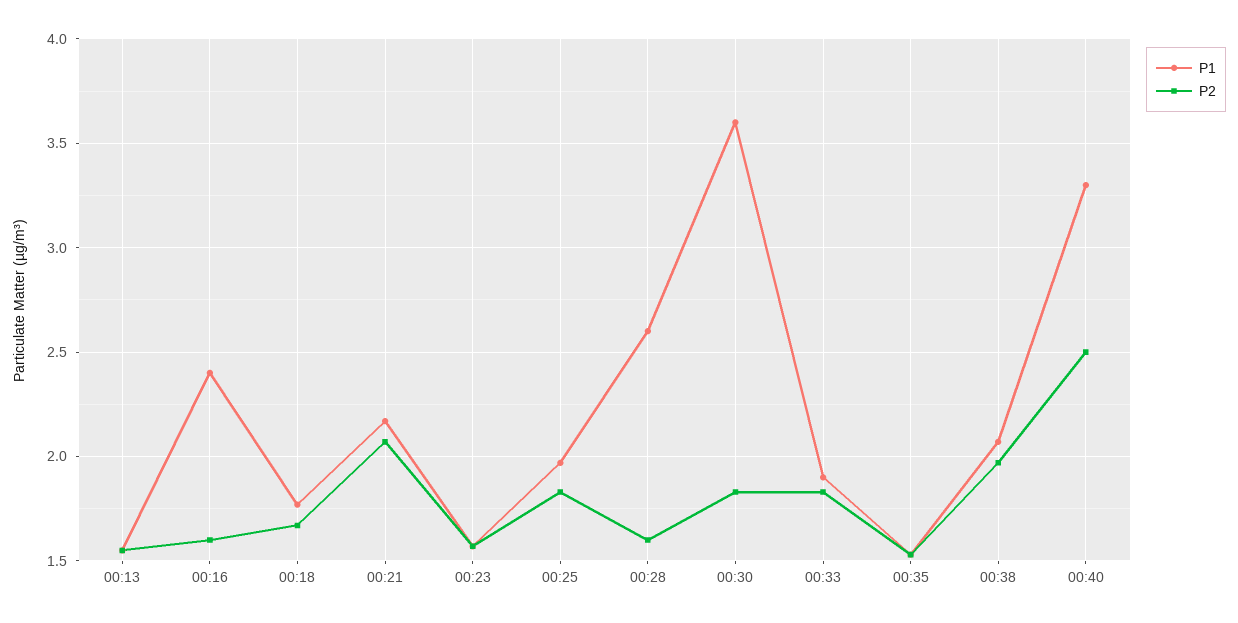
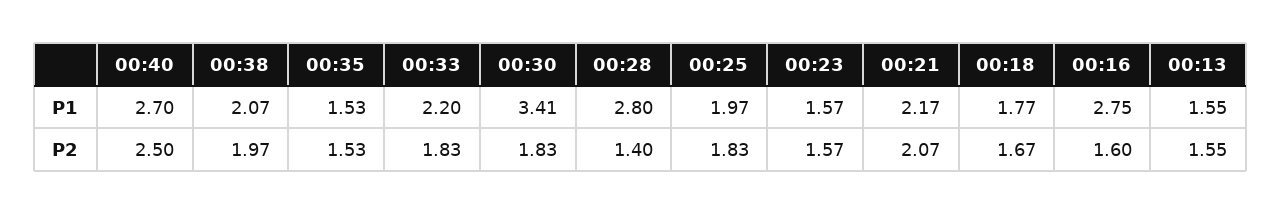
  {
    "P1": {
      "00:13": 1.55,
-     "00:16": 2.4,
+     "00:16": 2.75,
      "00:18": 1.77,
      "00:21": 2.17,
      "00:23": 1.57,
      "00:25": 1.97,
-     "00:28": 2.6,
+     "00:28": 2.8,
-     "00:30": 3.6,
+     "00:30": 3.41,
-     "00:33": 1.9,
+     "00:33": 2.2,
      "00:35": 1.53,
      "00:38": 2.07,
-     "00:40": 3.3
+     "00:40": 2.7
    },
    "P2": {
      "00:13": 1.55,
      "00:16": 1.6,
      "00:18": 1.67,
      "00:21": 2.07,
      "00:23": 1.57,
      "00:25": 1.83,
-     "00:28": 1.6,
+     "00:28": 1.4,
      "00:30": 1.83,
      "00:33": 1.83,
      "00:35": 1.53,
      "00:38": 1.97,
      "00:40": 2.5
    }
  }

